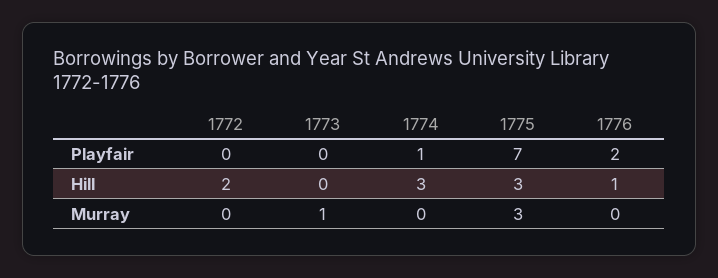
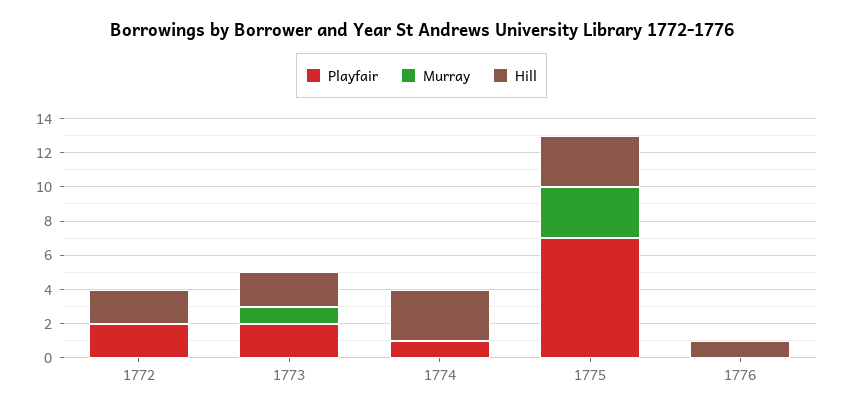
  {
    "Playfair": {
-     "1772": 0,
+     "1772": 2,
-     "1773": 0,
+     "1773": 2,
      "1774": 1,
      "1775": 7,
-     "1776": 2
+     "1776": 0
    },
    "Hill": {
      "1772": 2,
-     "1773": 0,
+     "1773": 2,
      "1774": 3,
      "1775": 3,
      "1776": 1
    },
    "Murray": {
      "1772": 0,
      "1773": 1,
      "1774": 0,
      "1775": 3,
      "1776": 0
    }
  }

